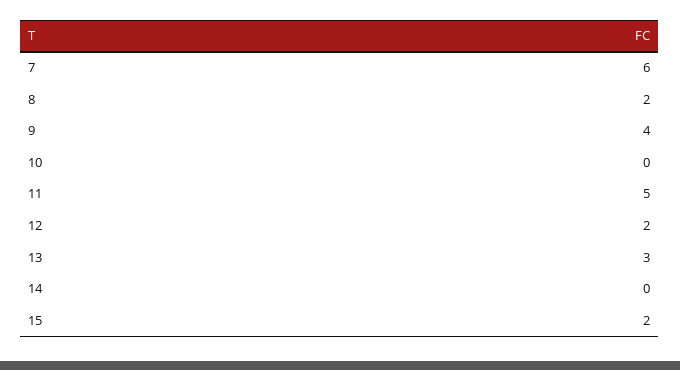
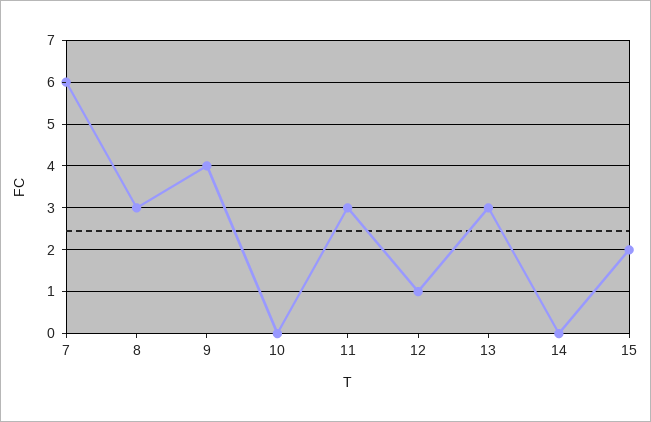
  {
    "7": 6,
-   "8": 2,
+   "8": 3,
    "9": 4,
    "10": 0,
-   "11": 5,
+   "11": 3,
-   "12": 2,
+   "12": 1,
    "13": 3,
    "14": 0,
    "15": 2
  }

